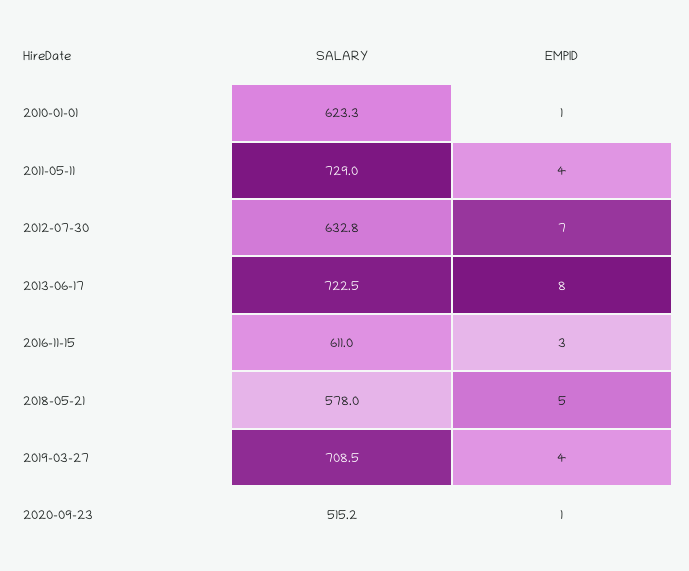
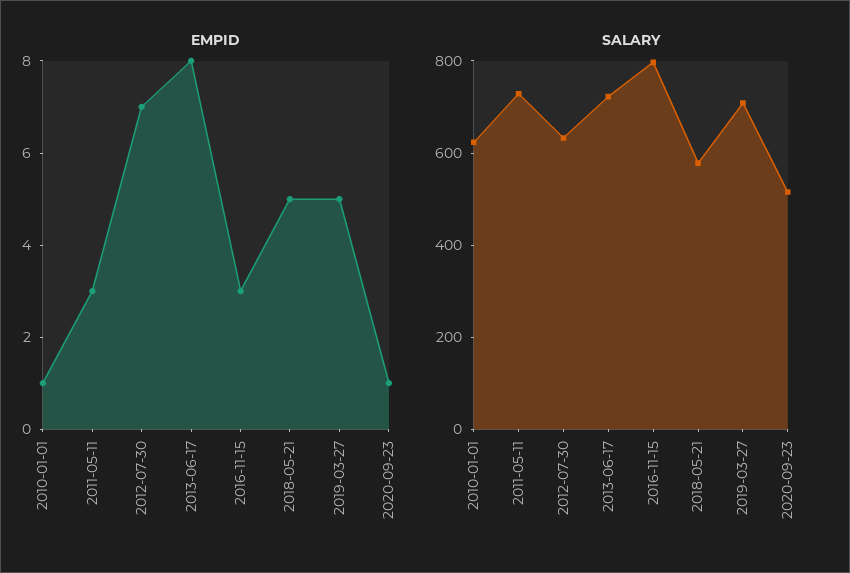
  {
    "SALARY": {
      "2010-01-01": 623.3,
      "2011-05-11": 729,
      "2012-07-30": 632.8,
      "2013-06-17": 722.5,
-     "2016-11-15": 611,
+     "2016-11-15": 800,
      "2018-05-21": 578,
      "2019-03-27": 708.5,
      "2020-09-23": 515.2
    },
    "EMPID": {
      "2010-01-01": 1,
-     "2011-05-11": 4,
+     "2011-05-11": 3,
      "2012-07-30": 7,
      "2013-06-17": 8,
      "2016-11-15": 3,
      "2018-05-21": 5,
-     "2019-03-27": 4,
+     "2019-03-27": 5,
      "2020-09-23": 1
    }
  }

